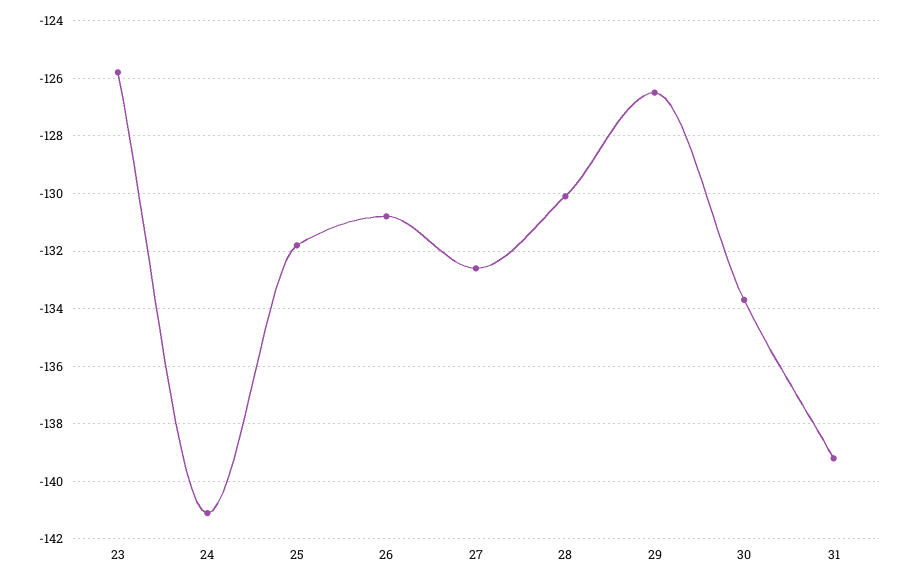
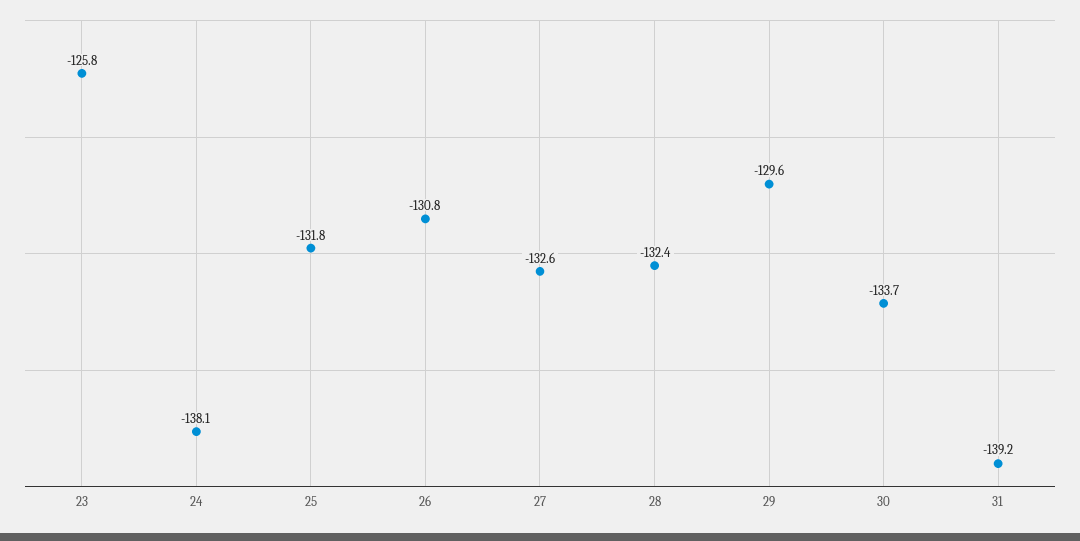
  {
    "23": -125.8,
-   "24": -141,
+   "24": -138.1,
    "25": -131.8,
    "26": -130.8,
    "27": -132.6,
-   "28": -130,
+   "28": -132.4,
-   "29": -126.5,
+   "29": -129.6,
    "30": -133.7,
    "31": -139.2
  }

